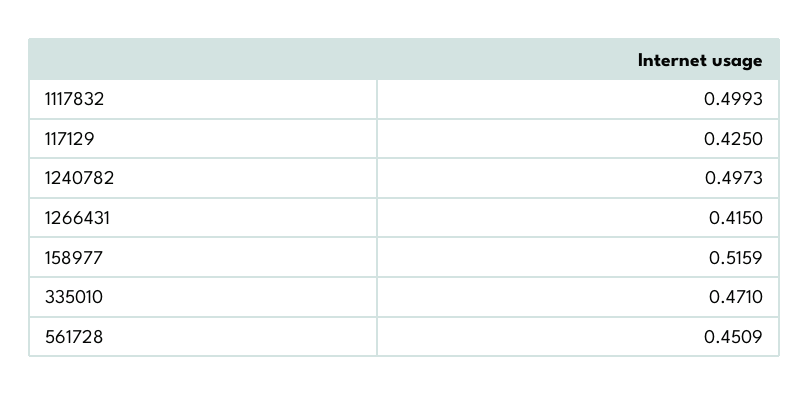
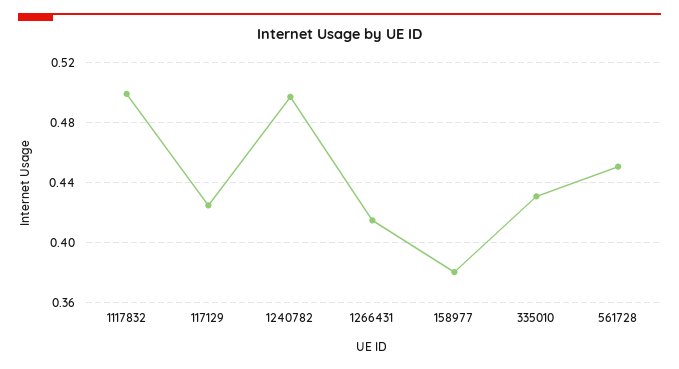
  {
    "1117832": 0.4993,
    "117129": 0.425,
    "1240782": 0.4973,
    "1266431": 0.415,
-   "158977": 0.5159,
+   "158977": 0.38,
-   "335010": 0.471,
+   "335010": 0.43,
    "561728": 0.4509
  }

